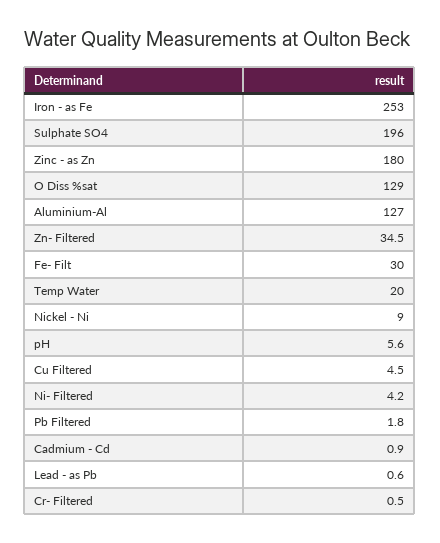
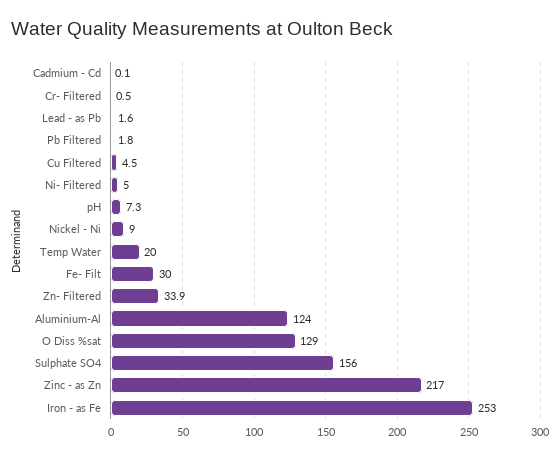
  {
    "Iron - as Fe": 253,
-   "Sulphate SO4": 196,
+   "Sulphate SO4": 156,
-   "Zinc - as Zn": 180,
+   "Zinc - as Zn": 217,
    "O Diss %sat": 129,
-   "Aluminium-Al": 127,
+   "Aluminium-Al": 124,
-   "Zn- Filtered": 34.5,
+   "Zn- Filtered": 33.9,
    "Fe- Filt": 30,
    "Temp Water": 20,
    "Nickel - Ni": 9,
-   "pH": 5.6,
+   "pH": 7.3,
    "Cu Filtered": 4.5,
-   "Ni- Filtered": 4.2,
+   "Ni- Filtered": 5,
    "Pb Filtered": 1.8,
-   "Cadmium - Cd": 0.9,
+   "Cadmium - Cd": 0.1,
-   "Lead - as Pb": 0.6,
+   "Lead - as Pb": 1.6,
    "Cr- Filtered": 0.5
  }

